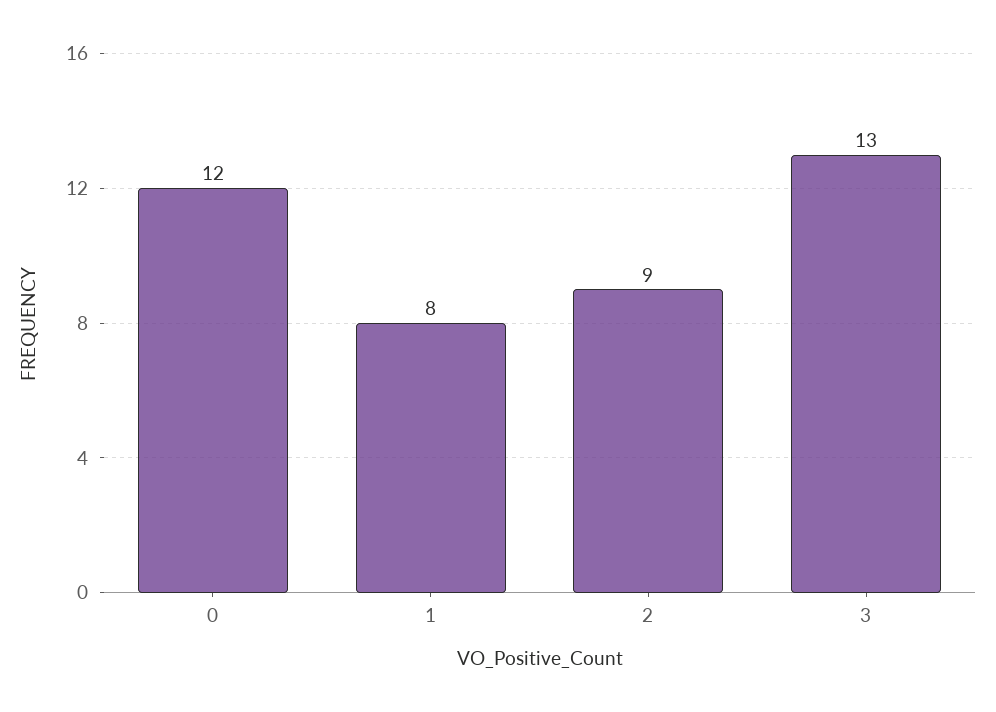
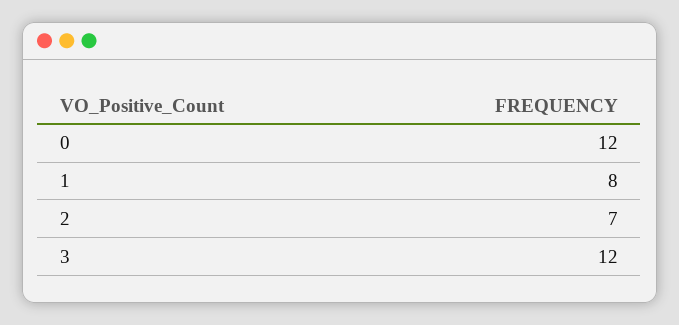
  {
    "0": 12,
    "1": 8,
-   "2": 9,
+   "2": 7,
-   "3": 13
+   "3": 12
  }

